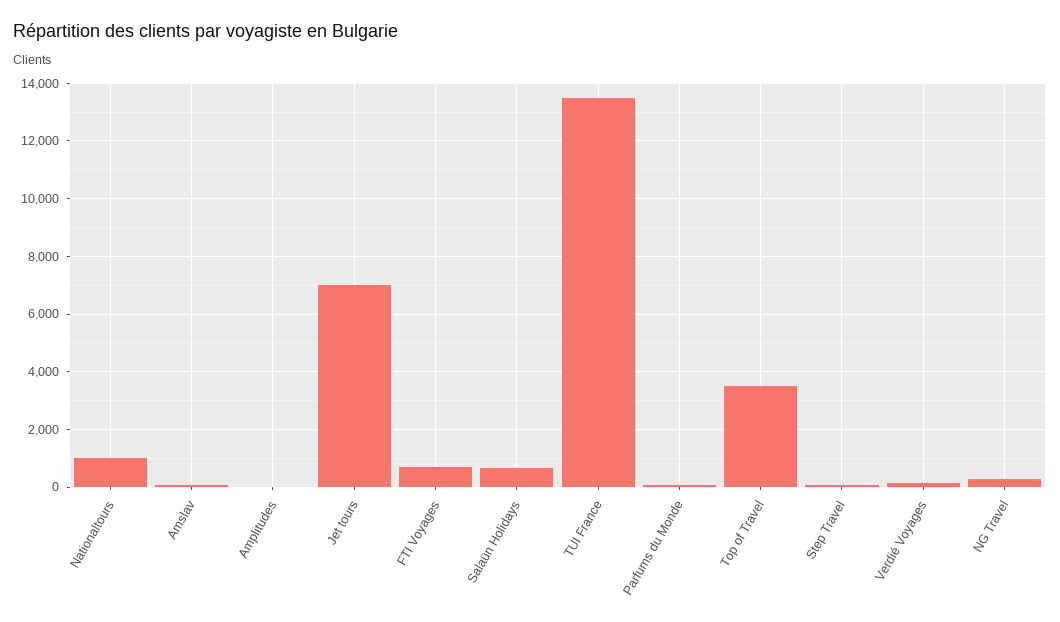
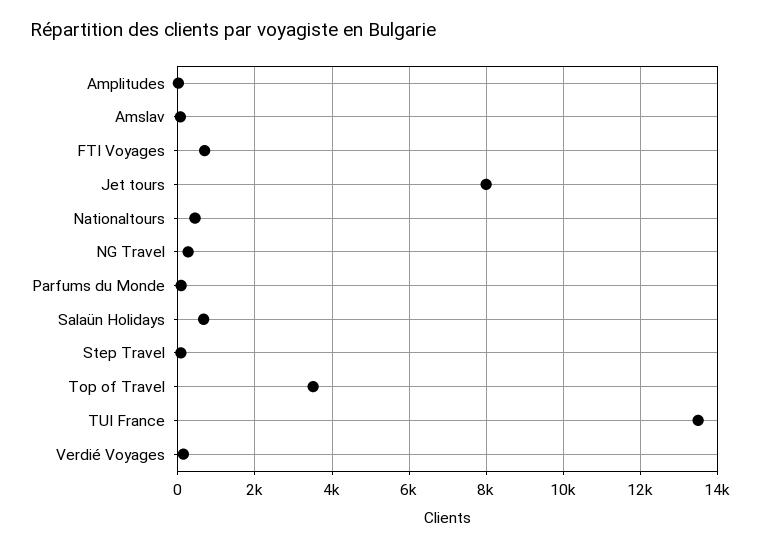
  {
-   "Nationaltours": 1000,
+   "Nationaltours": 400,
    "Amslav": 0,
    "Amplitudes": 0,
-   "Jet tours": 7000,
+   "Jet tours": 8000,
    "FTI Voyages": 600,
    "Salaün Holidays": 600,
    "TUI France": 13600,
    "Parfums du Monde": 0,
    "Top of Travel": 3600,
    "Step Travel": 0,
    "Verdié Voyages": 200,
    "NG Travel": 200
  }

